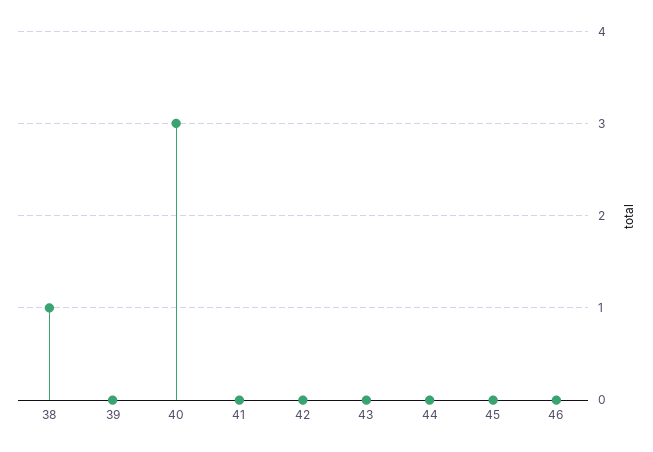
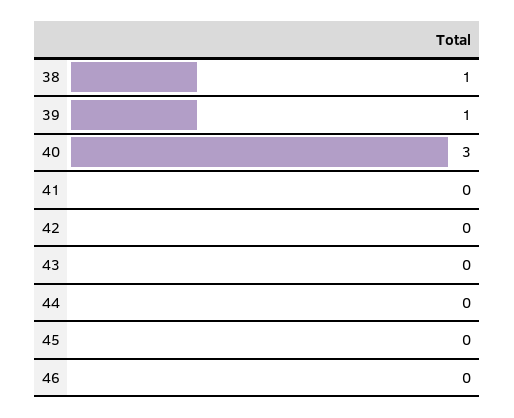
  {
    "38": 1,
-   "39": 0,
+   "39": 1,
    "40": 3,
    "41": 0,
    "42": 0,
    "43": 0,
    "44": 0,
    "45": 0,
    "46": 0
  }

